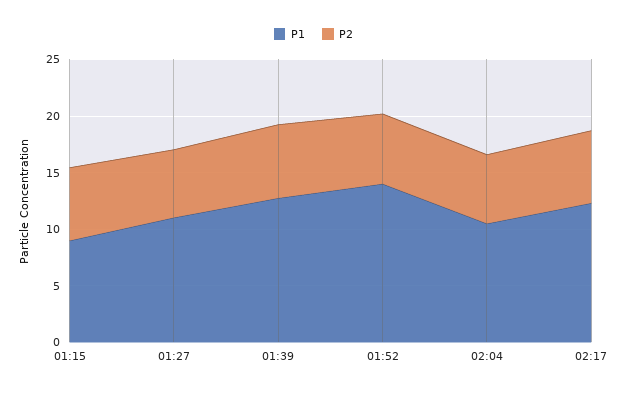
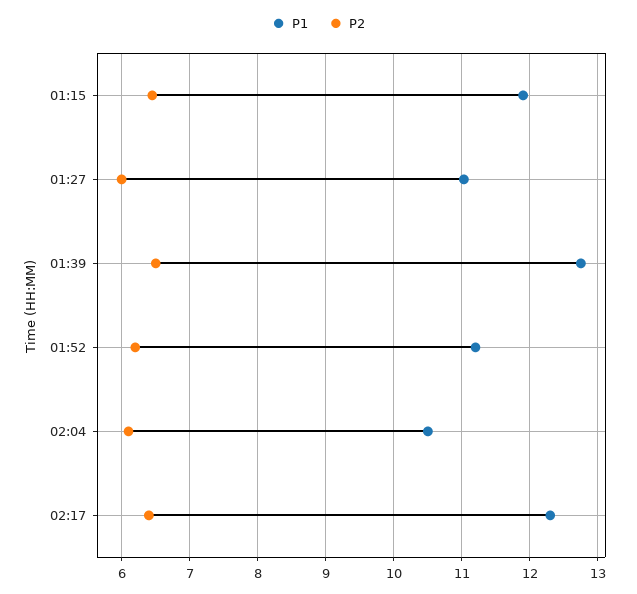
  {
    "P1": {
-     "01:15": 9,
+     "01:15": 11.9,
      "01:27": 11,
      "01:39": 12.8,
-     "01:52": 14,
+     "01:52": 11.2,
      "02:04": 10.5,
      "02:17": 12.3
    },
    "P2": {
      "01:15": 6.5,
      "01:27": 6,
      "01:39": 6.5,
      "01:52": 6.2,
      "02:04": 6.1,
      "02:17": 6.4
    }
  }

